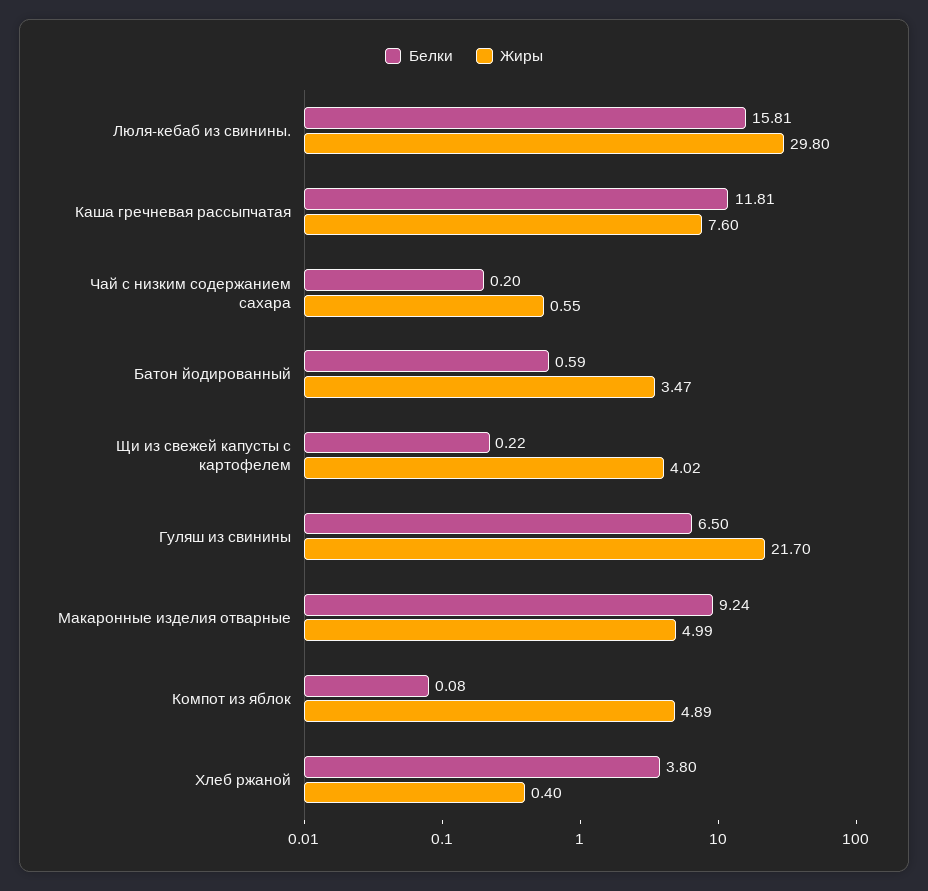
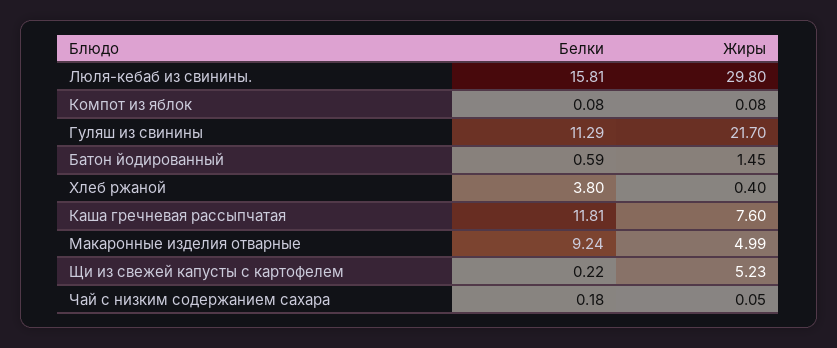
  {
    "Белки": {
      "Люля-кебаб из свинины.": 15.81,
      "Каша гречневая рассыпчатая": 11.81,
-     "Чай с низким содержанием сахара": 0.2,
+     "Чай с низким содержанием сахара": 0.18,
      "Батон йодированный": 0.59,
      "Щи из свежей капусты с картофелем": 0.22,
-     "Гуляш из свинины": 6.5,
+     "Гуляш из свинины": 11.29,
      "Макаронные изделия отварные": 9.24,
      "Компот из яблок": 0.08,
      "Хлеб ржаной": 3.8
    },
    "Жиры": {
      "Люля-кебаб из свинины.": 29.8,
      "Каша гречневая рассыпчатая": 7.6,
-     "Чай с низким содержанием сахара": 0.55,
+     "Чай с низким содержанием сахара": 0.05,
-     "Батон йодированный": 3.47,
+     "Батон йодированный": 1.45,
-     "Щи из свежей капусты с картофелем": 4.02,
+     "Щи из свежей капусты с картофелем": 5.23,
      "Гуляш из свинины": 21.7,
      "Макаронные изделия отварные": 4.99,
-     "Компот из яблок": 4.89,
+     "Компот из яблок": 0.08,
      "Хлеб ржаной": 0.4
    }
  }

